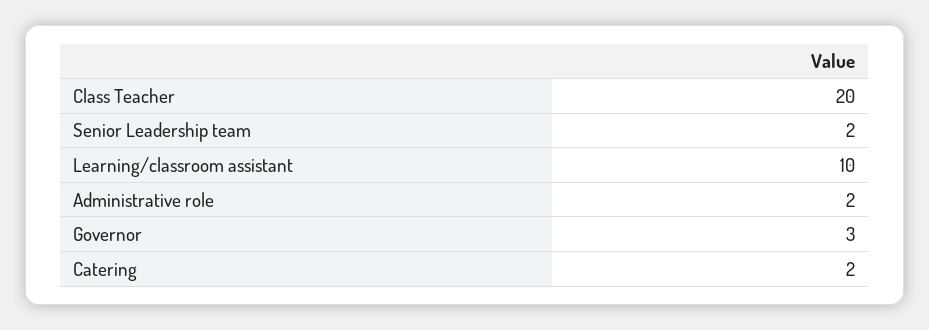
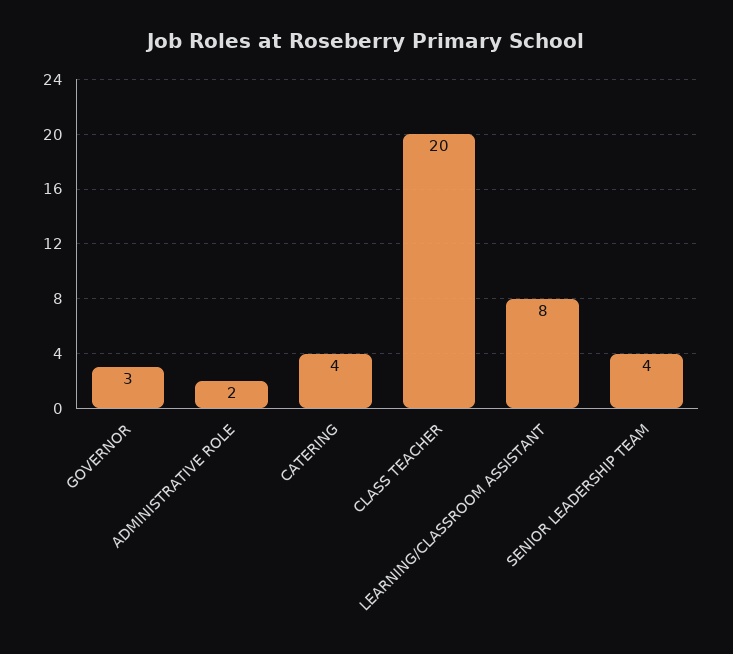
  {
    "Class Teacher": 20,
-   "Senior Leadership team": 2,
+   "Senior Leadership team": 4,
-   "Learning/classroom assistant": 10,
+   "Learning/classroom assistant": 8,
    "Administrative role": 2,
    "Governor": 3,
-   "Catering": 2
+   "Catering": 4
  }

